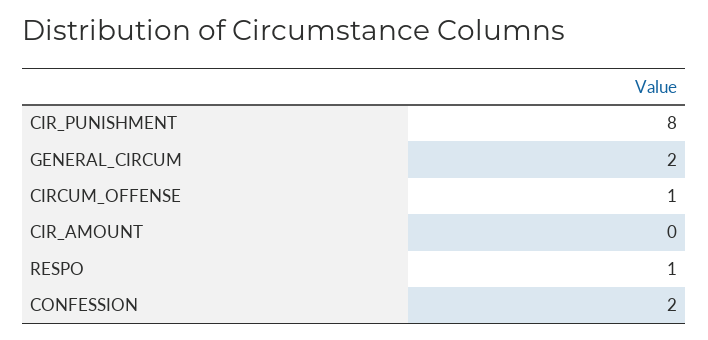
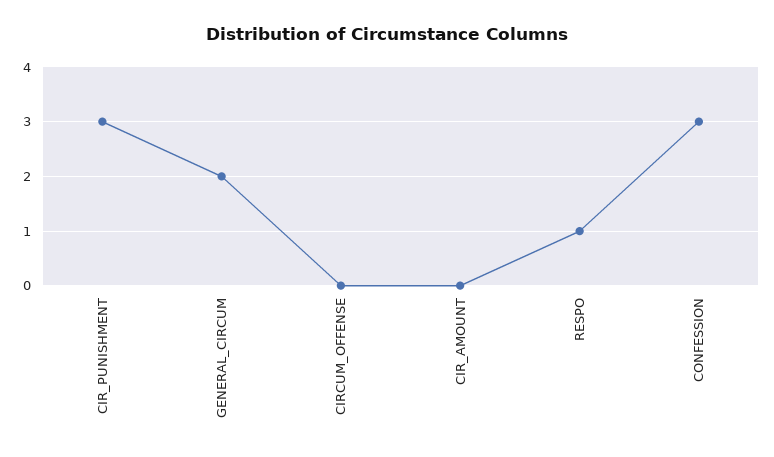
  {
-   "CIR_PUNISHMENT": 8,
+   "CIR_PUNISHMENT": 3,
    "GENERAL_CIRCUM": 2,
-   "CIRCUM_OFFENSE": 1,
+   "CIRCUM_OFFENSE": 0,
    "CIR_AMOUNT": 0,
    "RESPO": 1,
-   "CONFESSION": 2
+   "CONFESSION": 3
  }

